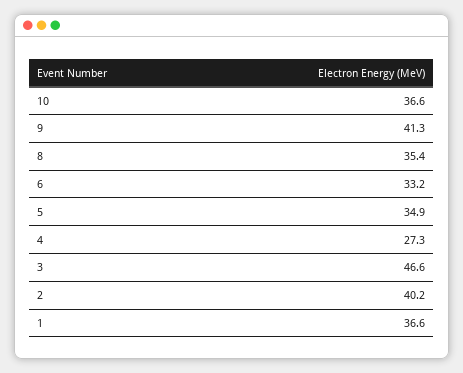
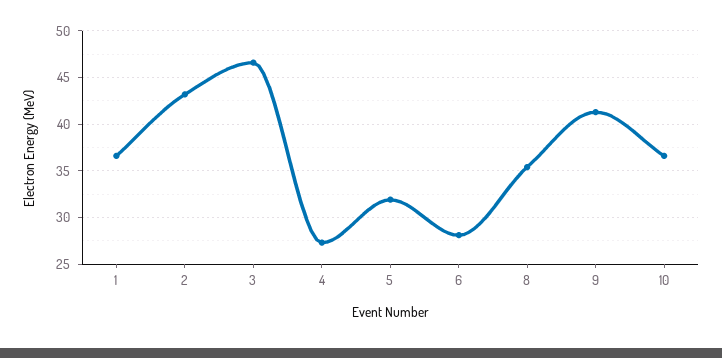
  {
    "10": 36.6,
    "9": 41.3,
    "8": 35.4,
-   "6": 33.2,
+   "6": 28,
-   "5": 34.9,
+   "5": 32,
    "4": 27.3,
    "3": 46.6,
-   "2": 40.2,
+   "2": 43,
    "1": 36.6
  }

